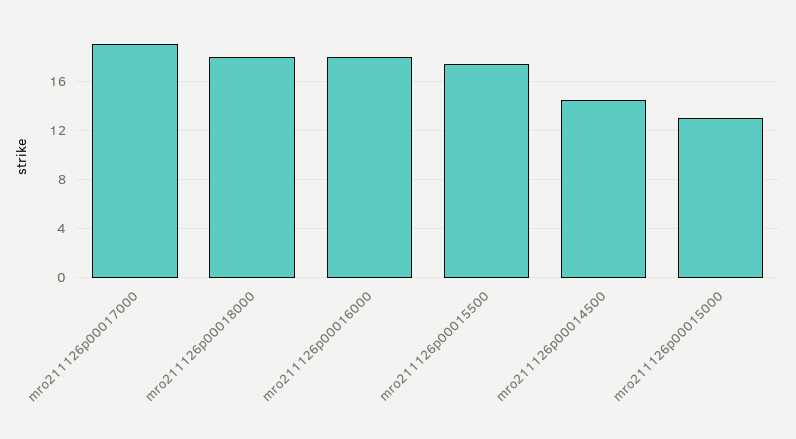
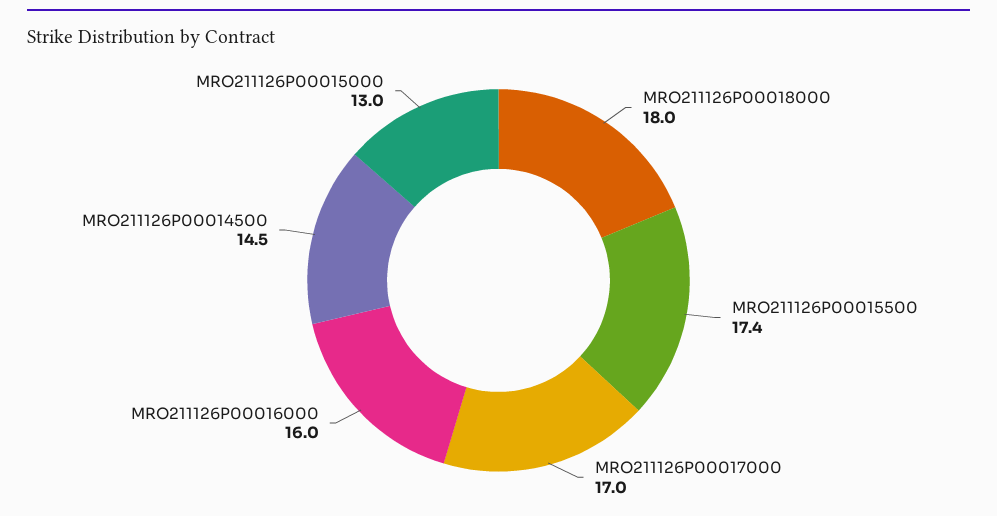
  {
-   "mro211126p00017000": 19,
+   "mro211126p00017000": 17,
    "mro211126p00018000": 18,
-   "mro211126p00016000": 18,
+   "mro211126p00016000": 16,
    "mro211126p00015500": 17.4,
    "mro211126p00014500": 14.5,
    "mro211126p00015000": 13
  }

